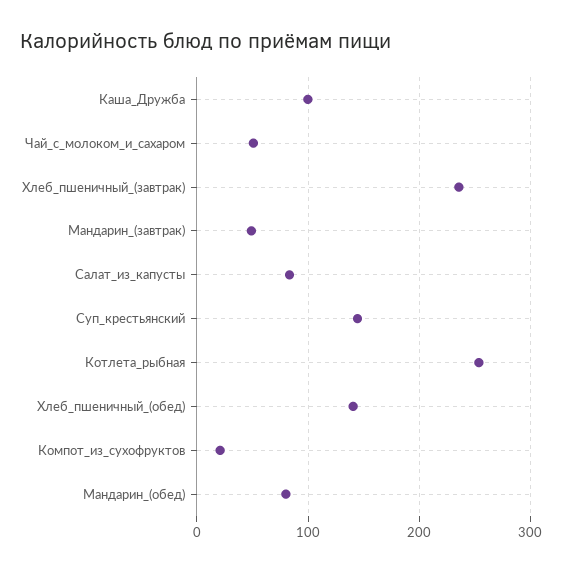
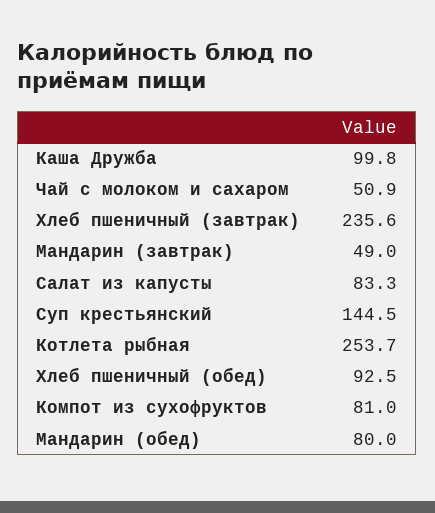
  {
    "Каша_Дружба": 99.8,
    "Чай_с_молоком_и_сахаром": 50.9,
    "Хлеб_пшеничный_(завтрак)": 235.6,
    "Мандарин_(завтрак)": 49,
    "Салат_из_капусты": 83.3,
    "Суп_крестьянский": 144.5,
    "Котлета_рыбная": 253.7,
-   "Хлеб_пшеничный_(обед)": 140,
+   "Хлеб_пшеничный_(обед)": 92.5,
-   "Компот_из_сухофруктов": 20,
+   "Компот_из_сухофруктов": 81,
    "Мандарин_(обед)": 80
  }

